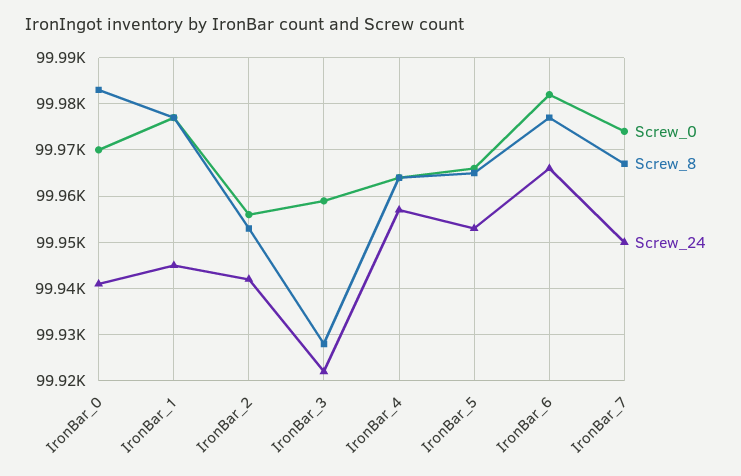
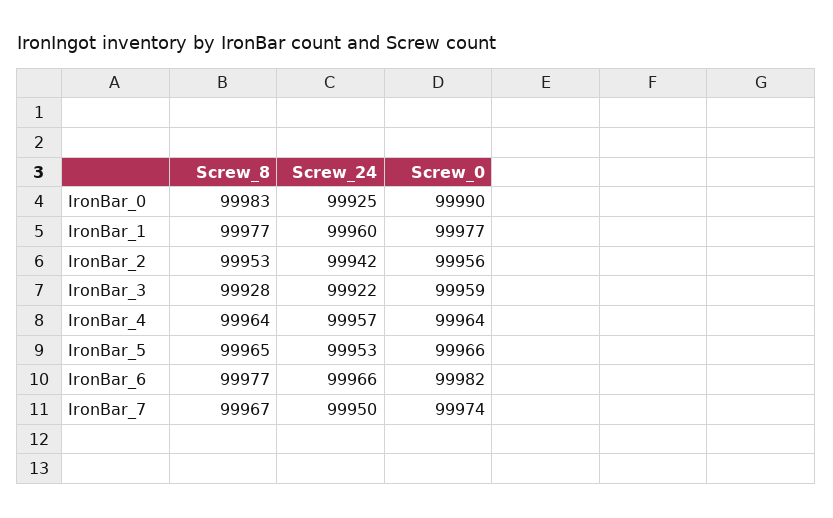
  {
    "Screw_0": {
-     "IronBar_0": 99970,
+     "IronBar_0": 99990,
      "IronBar_1": 99977,
      "IronBar_2": 99956,
      "IronBar_3": 99959,
      "IronBar_4": 99964,
      "IronBar_5": 99966,
      "IronBar_6": 99982,
      "IronBar_7": 99974
    },
    "Screw_8": {
      "IronBar_0": 99983,
      "IronBar_1": 99977,
      "IronBar_2": 99953,
      "IronBar_3": 99928,
      "IronBar_4": 99964,
      "IronBar_5": 99965,
      "IronBar_6": 99977,
      "IronBar_7": 99967
    },
    "Screw_24": {
-     "IronBar_0": 99940,
+     "IronBar_0": 99925,
-     "IronBar_1": 99945,
+     "IronBar_1": 99960,
      "IronBar_2": 99942,
      "IronBar_3": 99922,
      "IronBar_4": 99957,
      "IronBar_5": 99953,
      "IronBar_6": 99966,
      "IronBar_7": 99950
    }
  }

